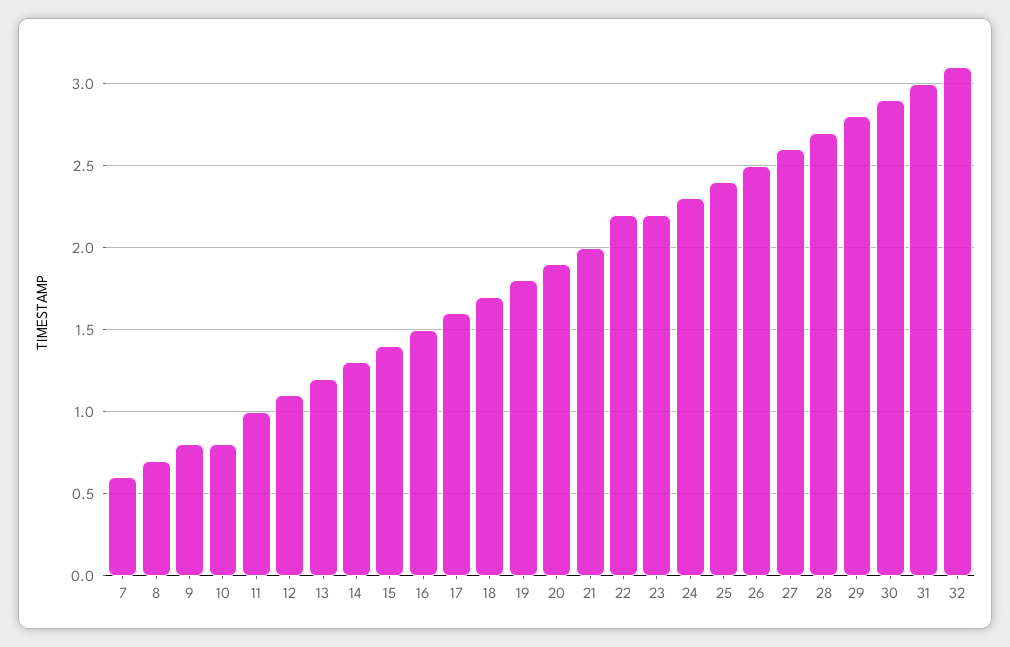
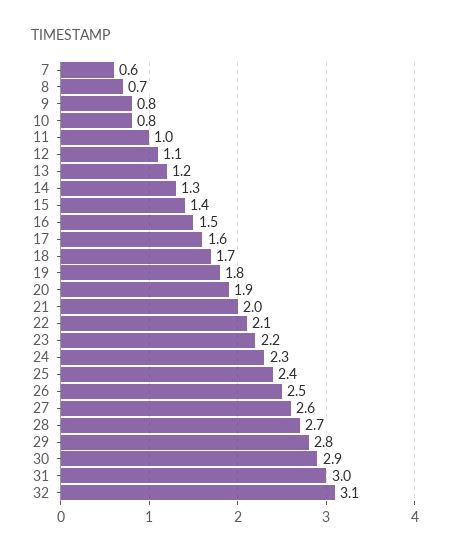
  {
    "7": 0.6,
    "8": 0.7,
    "9": 0.8,
    "10": 0.8,
    "11": 1,
    "12": 1.1,
    "13": 1.2,
    "14": 1.3,
    "15": 1.4,
    "16": 1.5,
    "17": 1.6,
    "18": 1.7,
    "19": 1.8,
    "20": 1.9,
    "21": 2,
-   "22": 2.2,
+   "22": 2.1,
    "23": 2.2,
    "24": 2.3,
    "25": 2.4,
    "26": 2.5,
    "27": 2.6,
    "28": 2.7,
    "29": 2.8,
    "30": 2.9,
    "31": 3,
    "32": 3.1
  }

